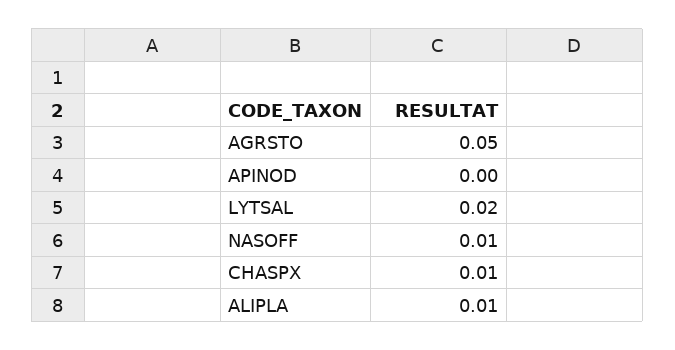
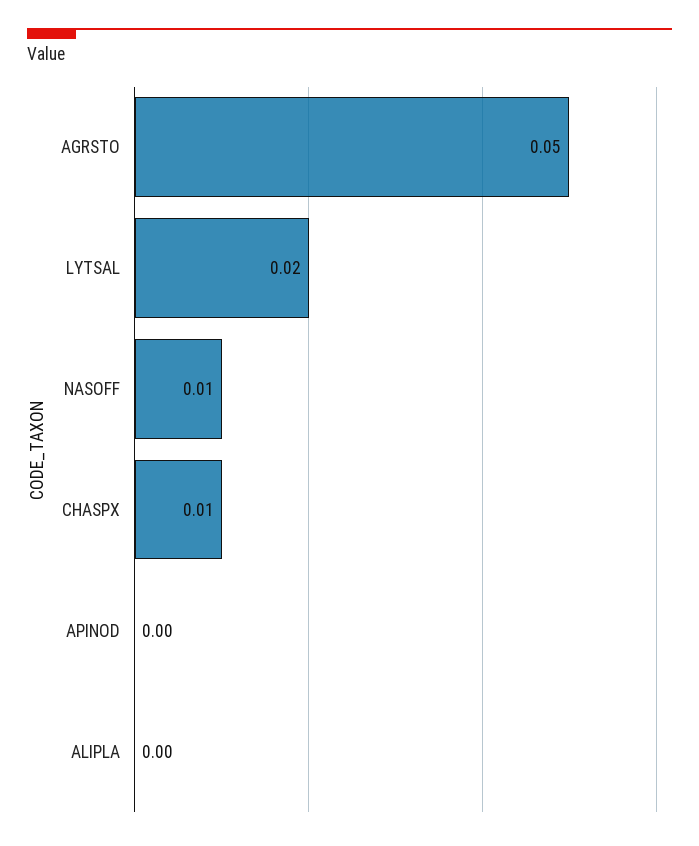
  {
    "AGRSTO": 0.05,
    "APINOD": 0,
    "LYTSAL": 0.02,
    "NASOFF": 0.01,
    "CHASPX": 0.01,
-   "ALIPLA": 0.01
+   "ALIPLA": 0
  }

